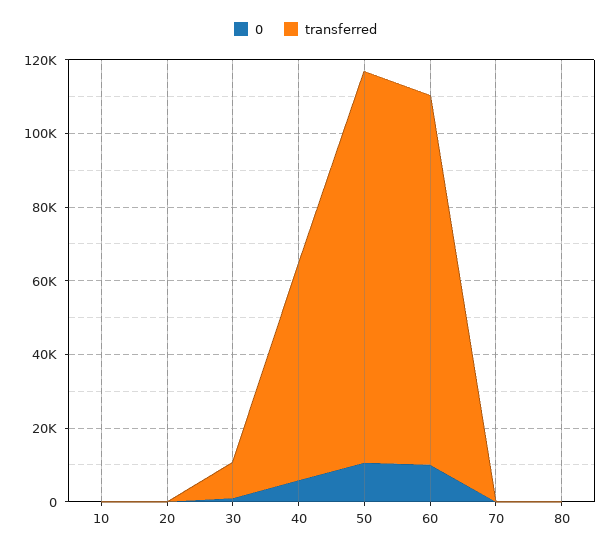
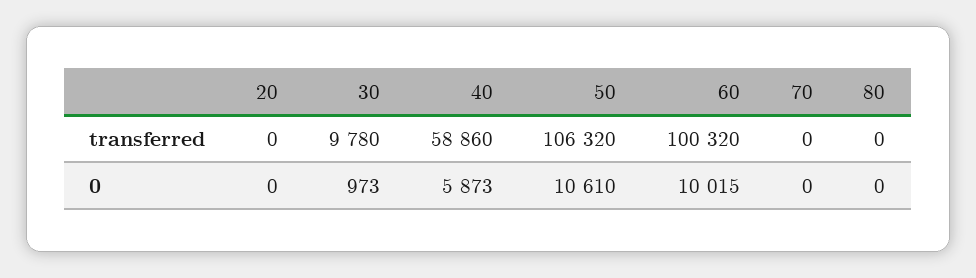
  {
    "0": {
-     "10": 0,
      "20": 0,
      "30": 973,
      "40": 5873,
      "50": 10610,
      "60": 10015,
      "70": 0,
      "80": 0
    },
    "transferred": {
-     "10": 0,
      "20": 0,
      "30": 9780,
      "40": 58860,
      "50": 106320,
      "60": 100320,
      "70": 0,
      "80": 0
    }
  }

